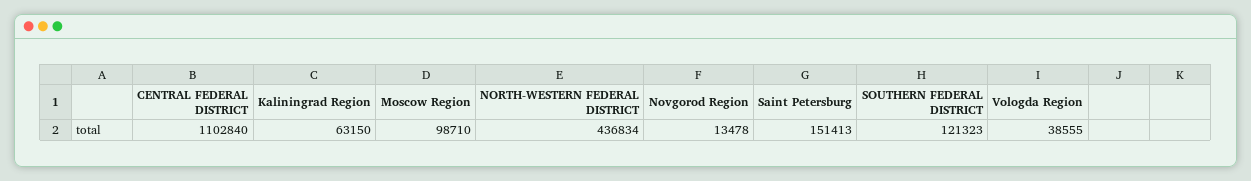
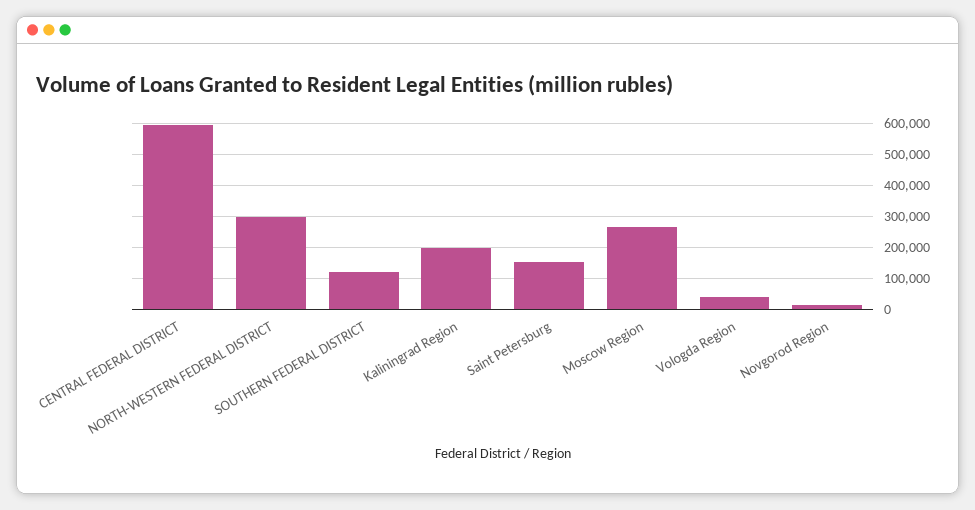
  {
-   "CENTRAL FEDERAL DISTRICT": 1102840,
+   "CENTRAL FEDERAL DISTRICT": 600000,
-   "Kaliningrad Region": 63150,
+   "Kaliningrad Region": 200000,
-   "Moscow Region": 98710,
+   "Moscow Region": 260000,
-   "NORTH-WESTERN FEDERAL DISTRICT": 436834,
+   "NORTH-WESTERN FEDERAL DISTRICT": 300000,
    "Novgorod Region": 13478,
    "Saint Petersburg": 151413,
    "SOUTHERN FEDERAL DISTRICT": 121323,
    "Vologda Region": 38555
  }

